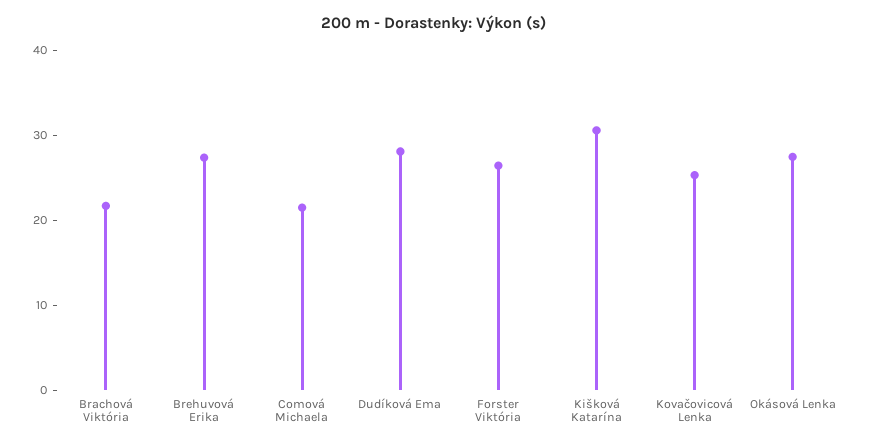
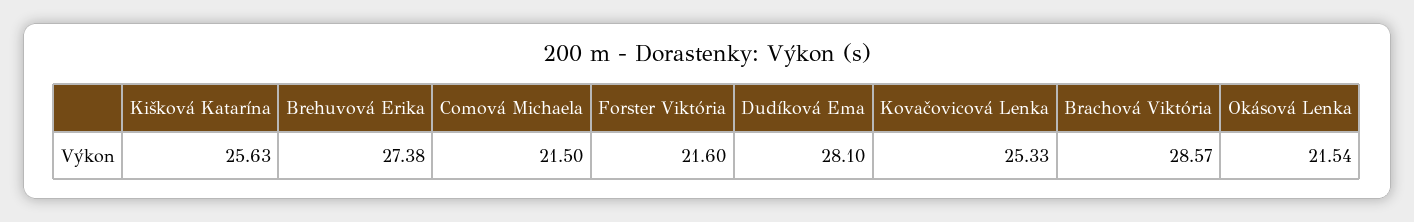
  {
-   "Brachová Viktória": 22,
+   "Brachová Viktória": 28.57,
    "Brehuvová Erika": 27.38,
    "Comová Michaela": 21.5,
    "Dudíková Ema": 28.1,
-   "Forster Viktória": 26,
+   "Forster Viktória": 21.6,
-   "Kišková Katarína": 30,
+   "Kišková Katarína": 25.63,
    "Kovačovicová Lenka": 25.33,
-   "Okásová Lenka": 28
+   "Okásová Lenka": 21.54
  }

